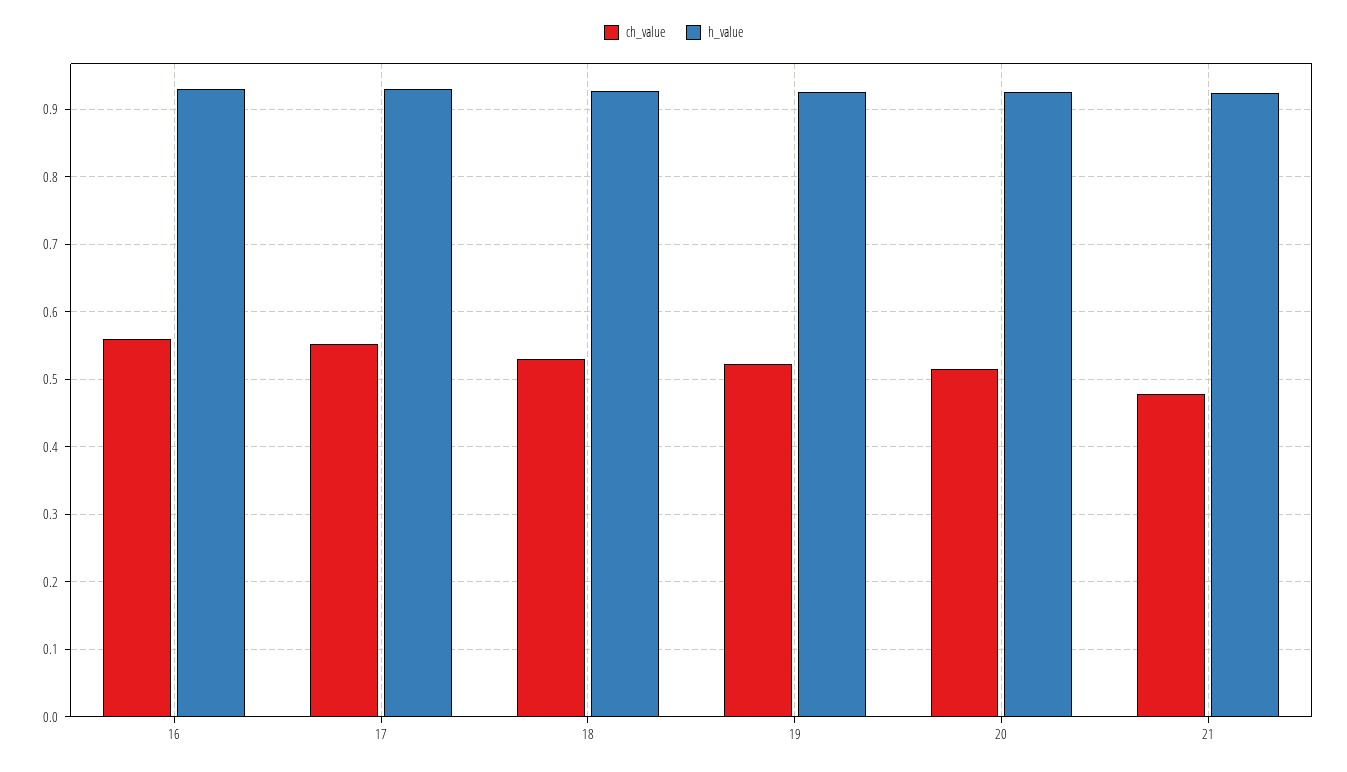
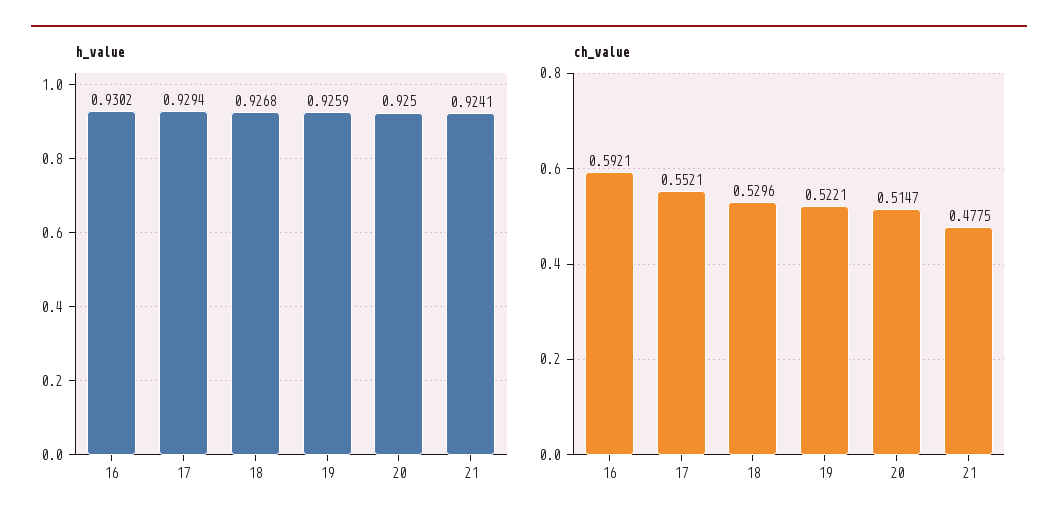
  {
    "ch_value": {
-     "16": 0.56,
+     "16": 0.5921,
      "17": 0.5521,
      "18": 0.5296,
      "19": 0.5221,
      "20": 0.5147,
      "21": 0.4775
    },
    "h_value": {
      "16": 0.9302,
      "17": 0.9294,
      "18": 0.9268,
      "19": 0.9259,
      "20": 0.925,
      "21": 0.9241
    }
  }

